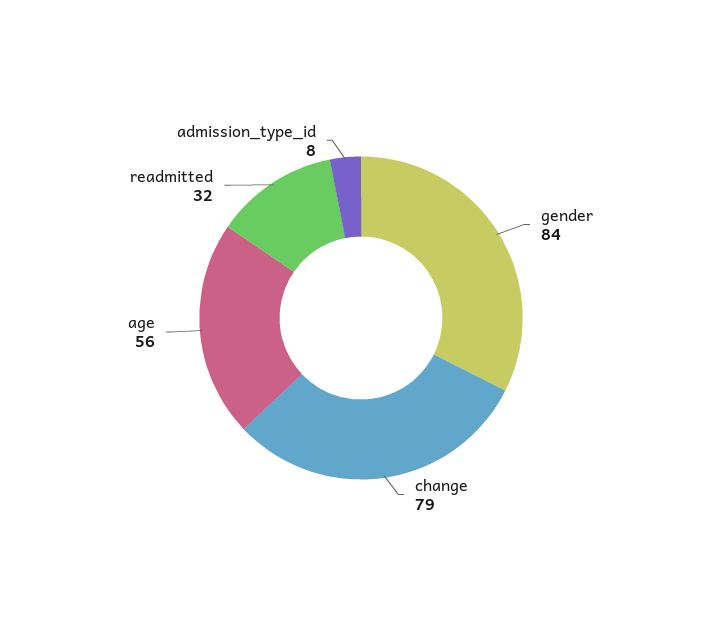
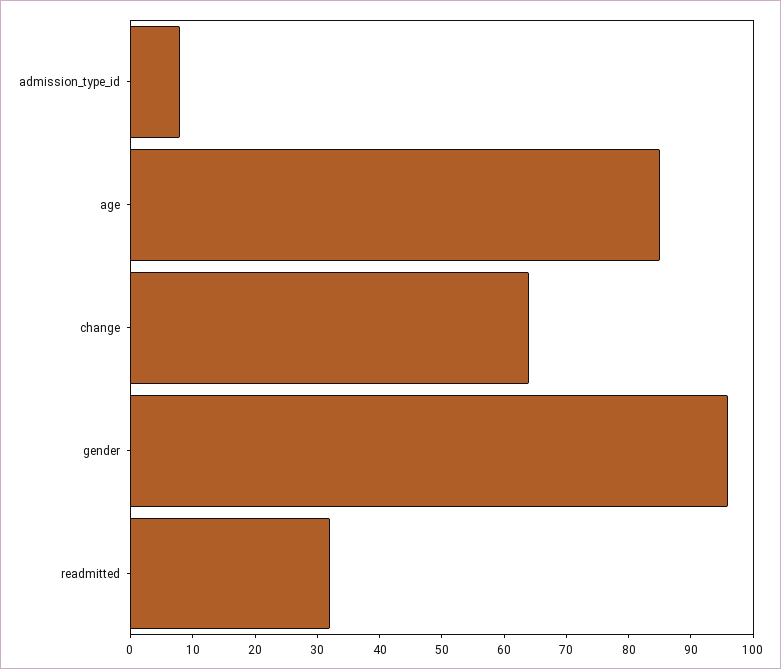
  {
-   "gender": 84,
+   "gender": 95,
-   "change": 79,
+   "change": 65,
-   "age": 56,
+   "age": 85,
    "readmitted": 32,
    "admission_type_id": 8
  }

